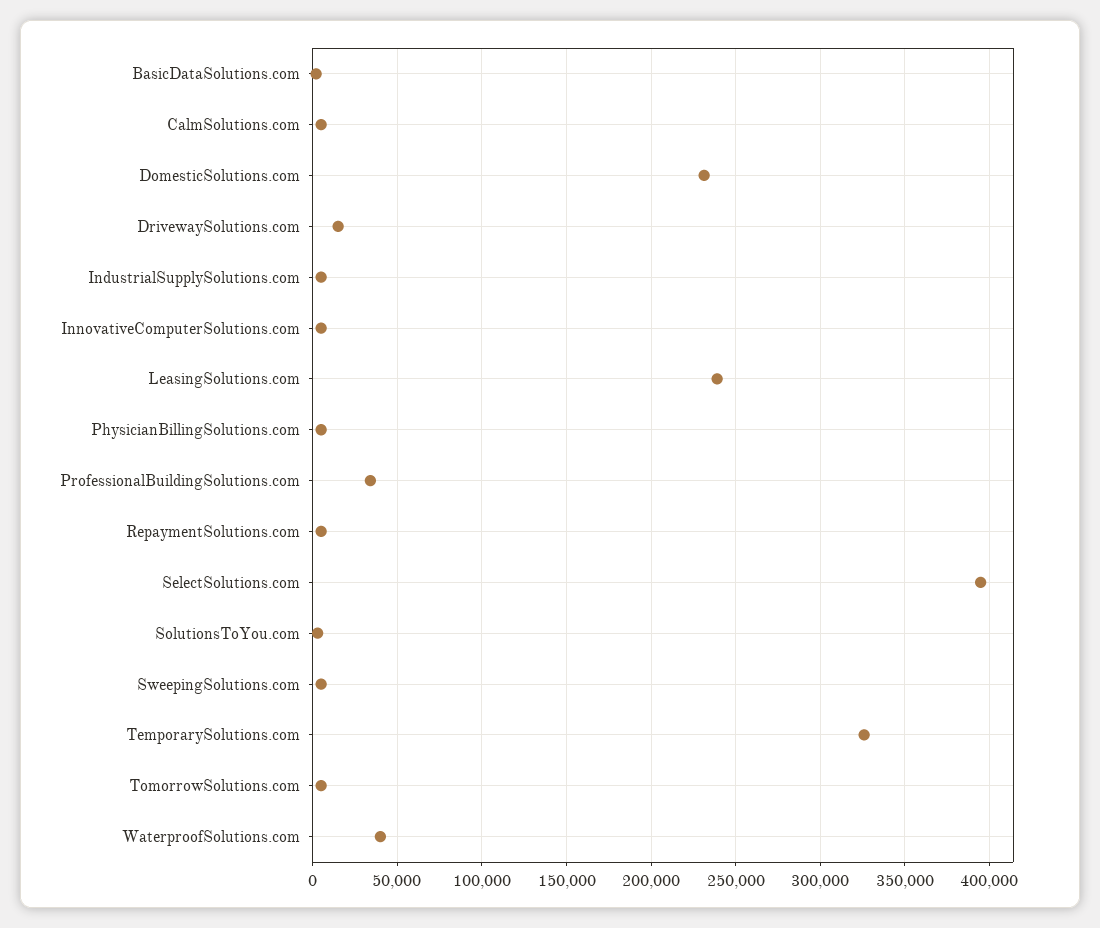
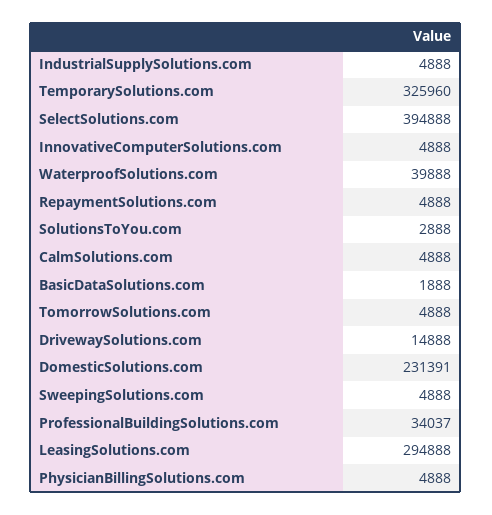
  {
    "BasicDataSolutions.com": 1888,
    "CalmSolutions.com": 4888,
    "DomesticSolutions.com": 231391,
    "DrivewaySolutions.com": 14888,
    "IndustrialSupplySolutions.com": 4888,
    "InnovativeComputerSolutions.com": 4888,
-   "LeasingSolutions.com": 240000,
+   "LeasingSolutions.com": 294888,
    "PhysicianBillingSolutions.com": 4888,
    "ProfessionalBuildingSolutions.com": 34037,
    "RepaymentSolutions.com": 4888,
    "SelectSolutions.com": 394888,
    "SolutionsToYou.com": 2888,
    "SweepingSolutions.com": 4888,
    "TemporarySolutions.com": 325960,
    "TomorrowSolutions.com": 4888,
    "WaterproofSolutions.com": 39888
  }

